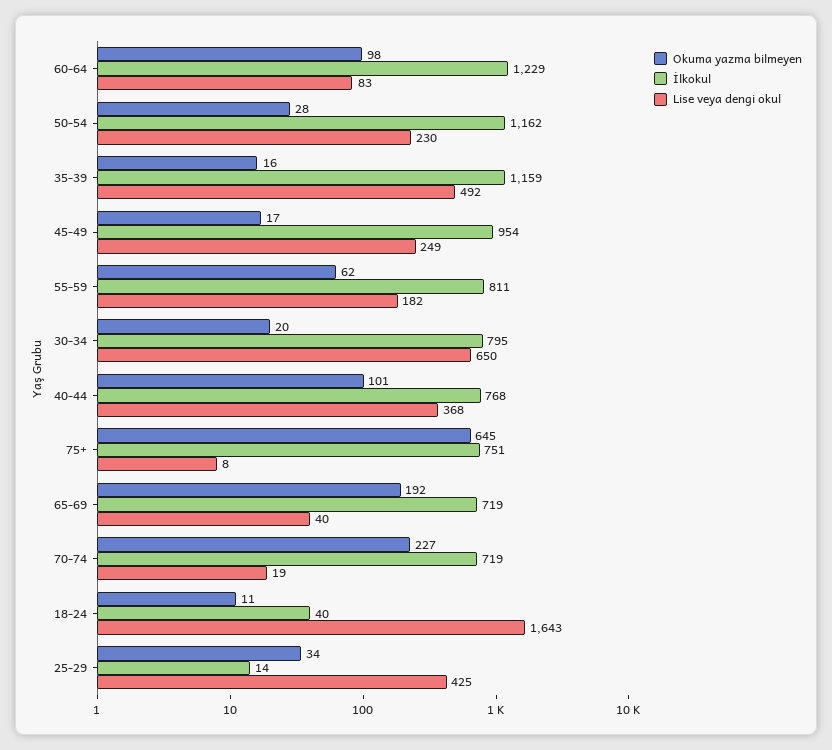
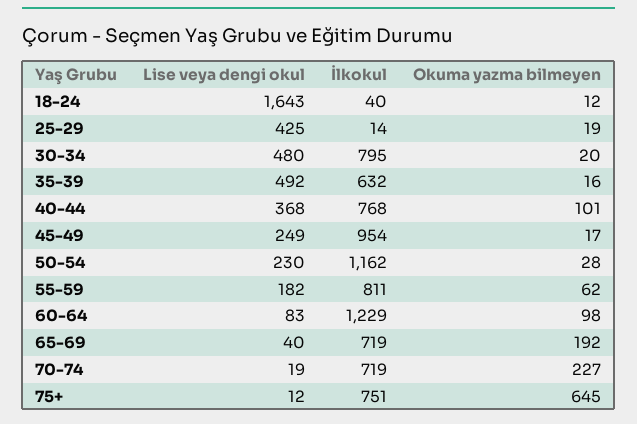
  {
    "Okuma yazma bilmeyen": {
      "60-64": 98,
      "50-54": 28,
      "35-39": 16,
      "45-49": 17,
      "55-59": 62,
      "30-34": 20,
      "40-44": 101,
      "75+": 645,
      "65-69": 192,
      "70-74": 227,
-     "18-24": 11,
+     "18-24": 12,
-     "25-29": 34
+     "25-29": 19
    },
    "İlkokul": {
      "60-64": 1229,
      "50-54": 1162,
-     "35-39": 1159,
+     "35-39": 632,
      "45-49": 954,
      "55-59": 811,
      "30-34": 795,
      "40-44": 768,
      "75+": 751,
      "65-69": 719,
      "70-74": 719,
      "18-24": 40,
      "25-29": 14
    },
    "Lise veya dengi okul": {
      "60-64": 83,
      "50-54": 230,
      "35-39": 492,
      "45-49": 249,
      "55-59": 182,
-     "30-34": 650,
+     "30-34": 480,
      "40-44": 368,
-     "75+": 8,
+     "75+": 12,
      "65-69": 40,
      "70-74": 19,
      "18-24": 1643,
      "25-29": 425
    }
  }

